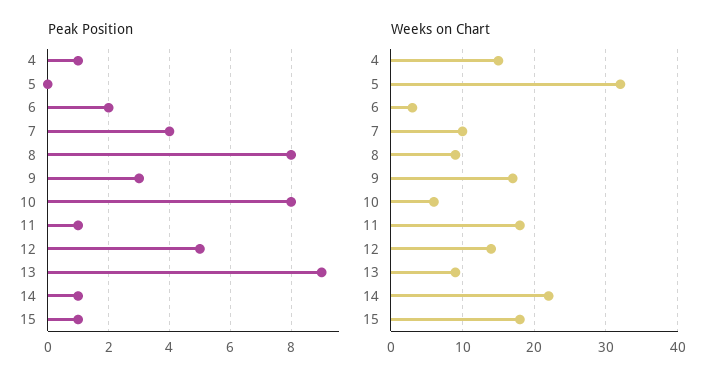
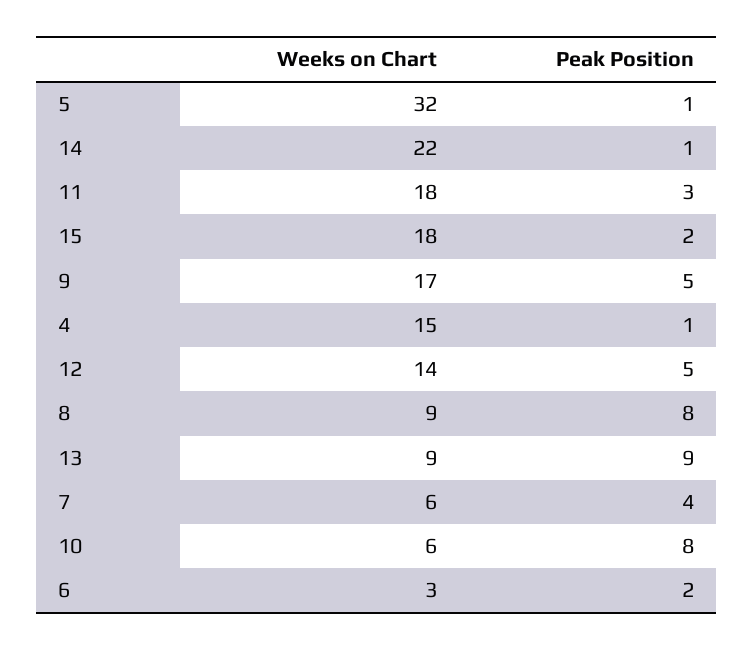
  {
    "Peak Position": {
      "4": 1,
-     "5": 0,
+     "5": 1,
      "6": 2,
      "7": 4,
      "8": 8,
-     "9": 3,
+     "9": 5,
      "10": 8,
-     "11": 1,
+     "11": 3,
      "12": 5,
      "13": 9,
      "14": 1,
-     "15": 1
+     "15": 2
    },
    "Weeks on Chart": {
      "4": 15,
      "5": 32,
      "6": 3,
-     "7": 10,
+     "7": 6,
      "8": 9,
      "9": 17,
      "10": 6,
      "11": 18,
      "12": 14,
      "13": 9,
      "14": 22,
      "15": 18
    }
  }

